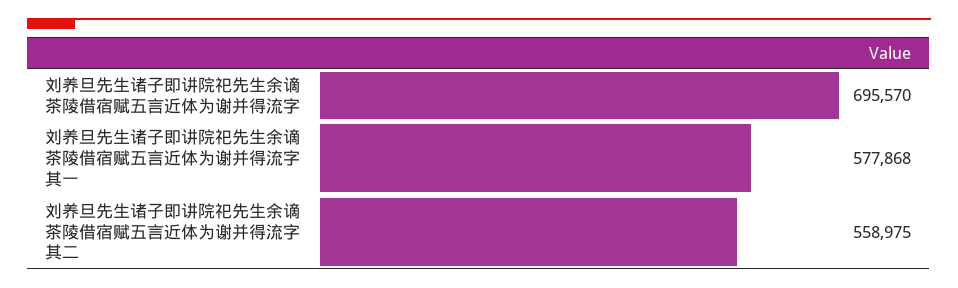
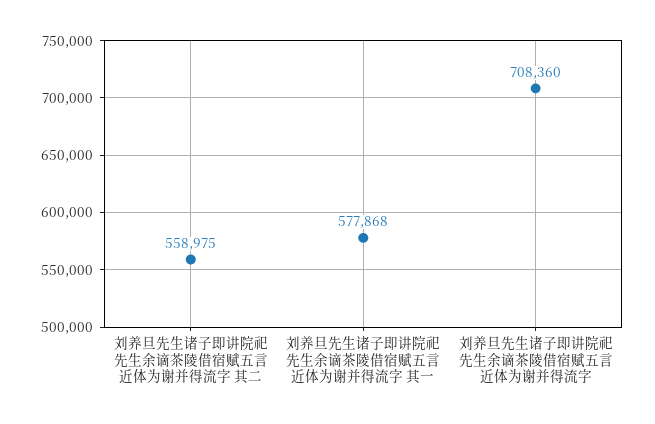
  {
-   "刘养旦先生诸子即讲院祀先生余谪茶陵借宿赋五言近体为谢并得流字": 695570,
+   "刘养旦先生诸子即讲院祀先生余谪茶陵借宿赋五言近体为谢并得流字": 708360,
    "刘养旦先生诸子即讲院祀先生余谪茶陵借宿赋五言近体为谢并得流字 其一": 577868,
    "刘养旦先生诸子即讲院祀先生余谪茶陵借宿赋五言近体为谢并得流字 其二": 558975
  }

